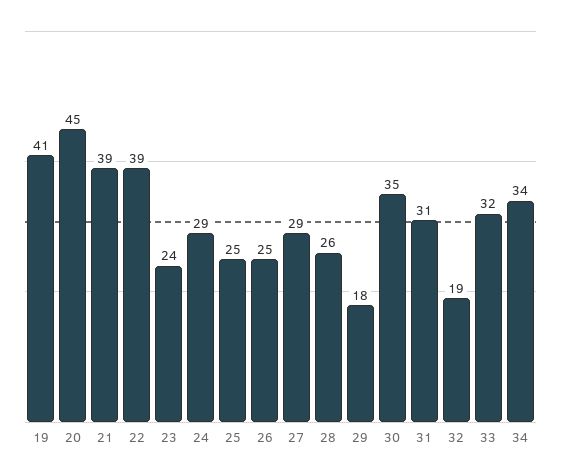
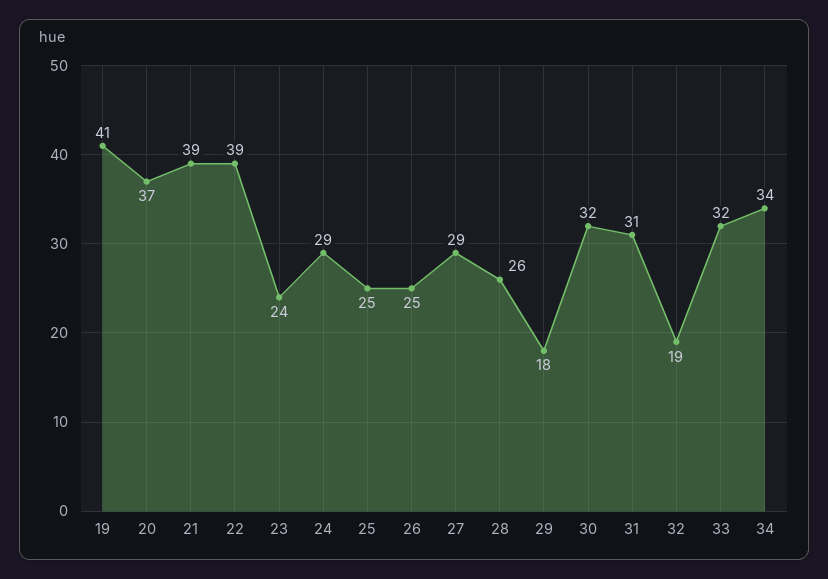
  {
    "19": 41,
-   "20": 45,
+   "20": 37,
    "21": 39,
    "22": 39,
    "23": 24,
    "24": 29,
    "25": 25,
    "26": 25,
    "27": 29,
    "28": 26,
    "29": 18,
-   "30": 35,
+   "30": 32,
    "31": 31,
    "32": 19,
    "33": 32,
    "34": 34
  }

